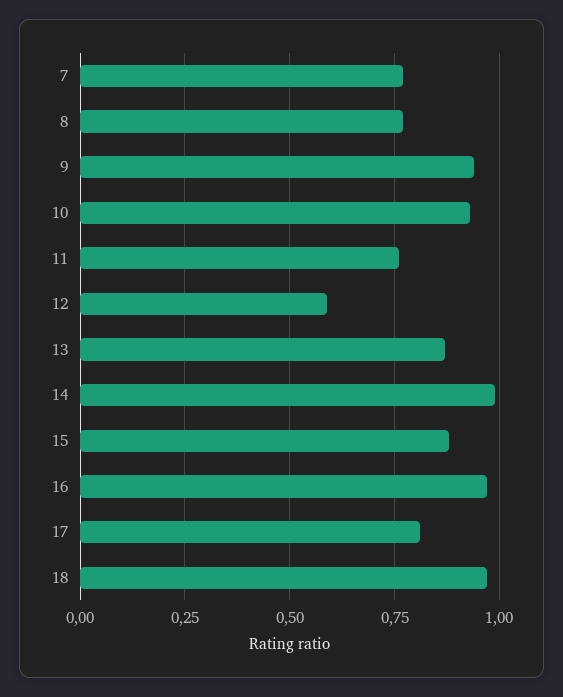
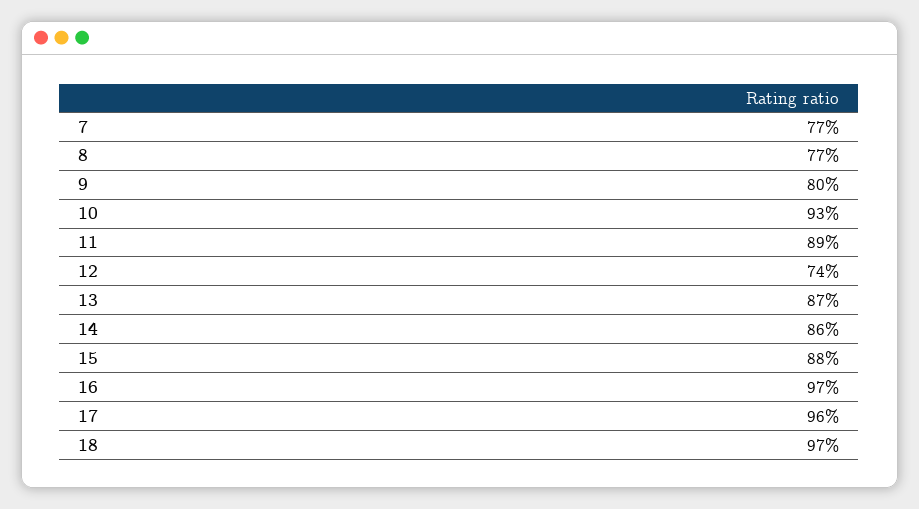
  {
    "7": 0.77,
    "8": 0.77,
-   "9": 0.95,
+   "9": 0.8,
    "10": 0.93,
-   "11": 0.75,
+   "11": 0.89,
-   "12": 0.6,
+   "12": 0.74,
    "13": 0.87,
-   "14": 1,
+   "14": 0.86,
    "15": 0.88,
    "16": 0.97,
-   "17": 0.8,
+   "17": 0.96,
    "18": 0.97
  }

